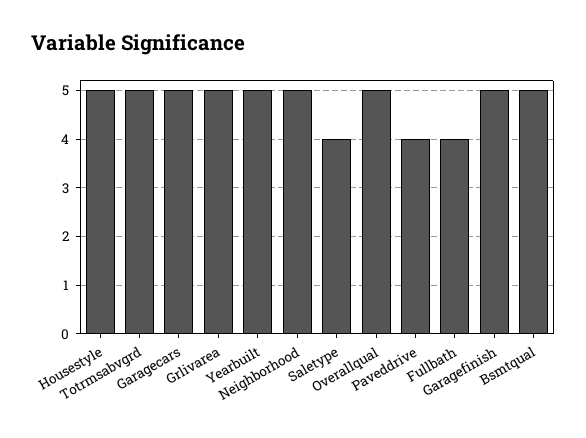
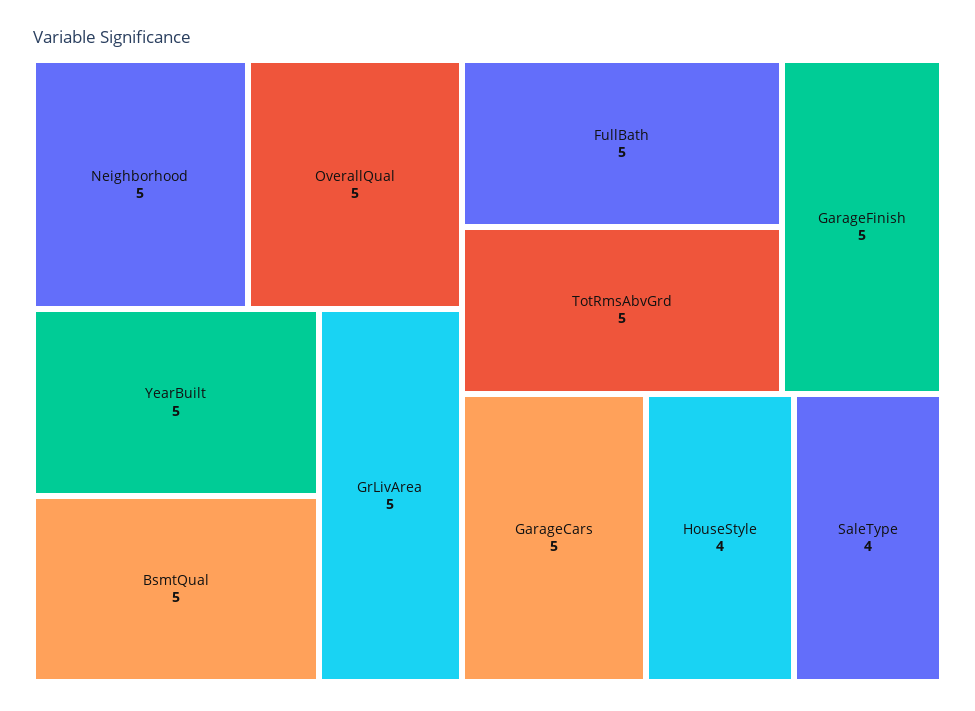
  {
-   "Housestyle": 5,
+   "Housestyle": 4,
    "Totrmsabvgrd": 5,
    "Garagecars": 5,
    "Grlivarea": 5,
    "Yearbuilt": 5,
    "Neighborhood": 5,
    "Saletype": 4,
    "Overallqual": 5,
-   "Paveddrive": 4,
-   "Fullbath": 4,
+   "Fullbath": 5,
    "Garagefinish": 5,
    "Bsmtqual": 5
  }

